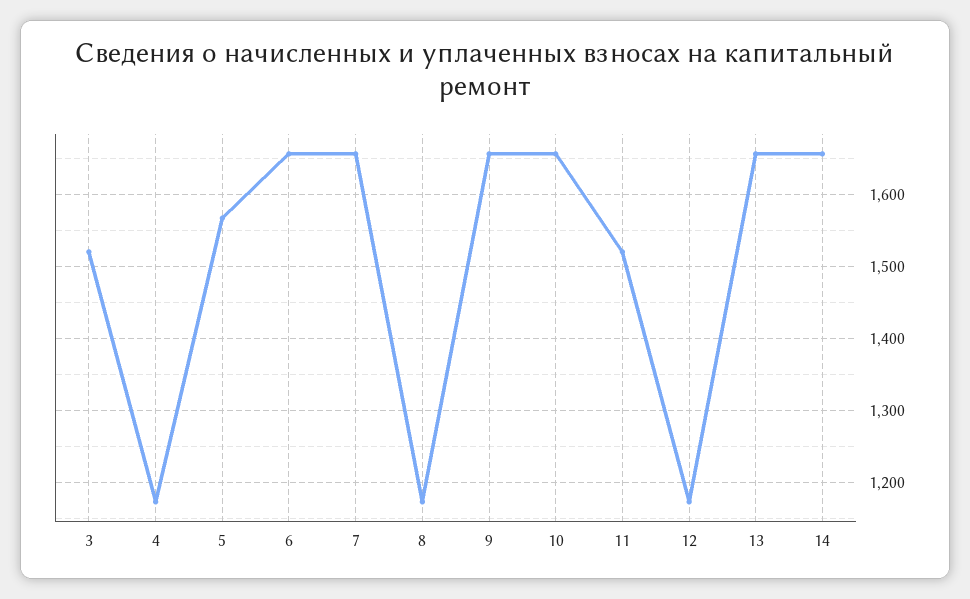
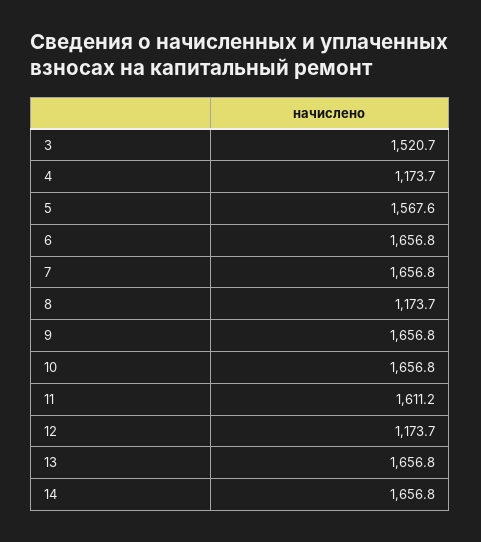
  {
    "3": 1520.7,
    "4": 1173.7,
    "5": 1567.6,
    "6": 1656.8,
    "7": 1656.8,
    "8": 1173.7,
    "9": 1656.8,
    "10": 1656.8,
-   "11": 1520,
+   "11": 1611.2,
    "12": 1173.7,
    "13": 1656.8,
    "14": 1656.8
  }

